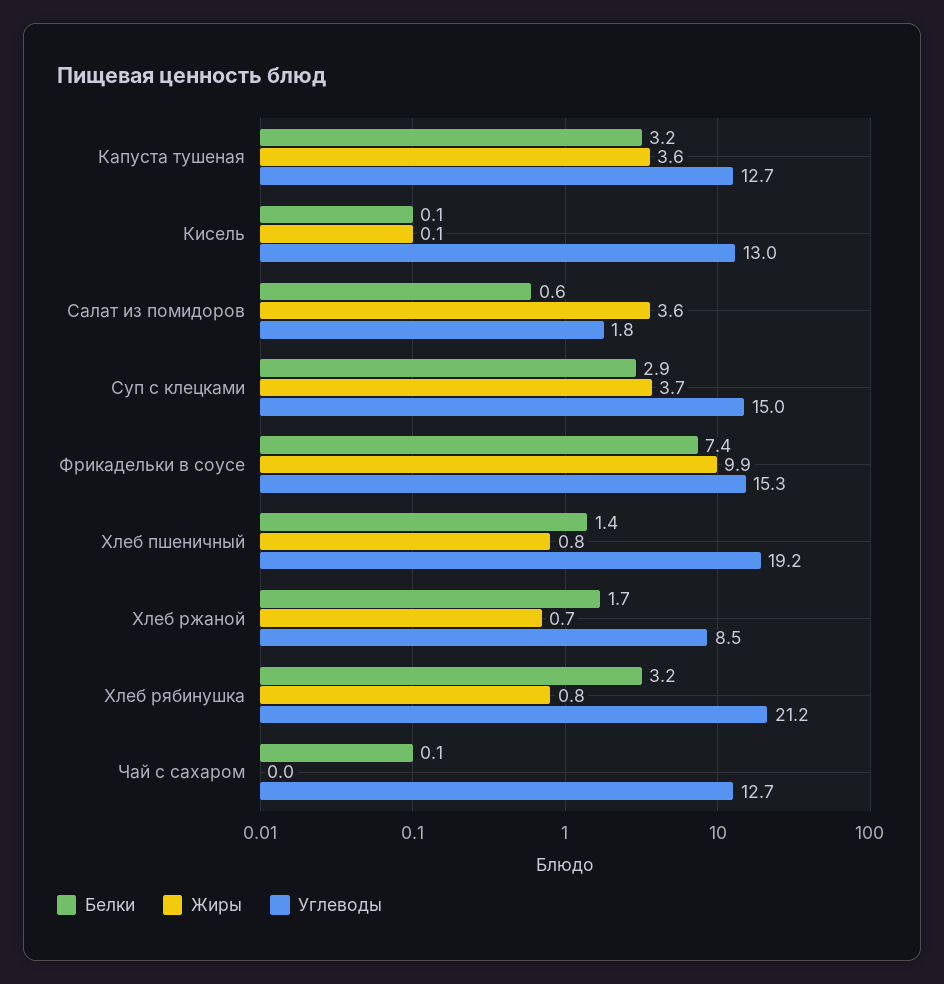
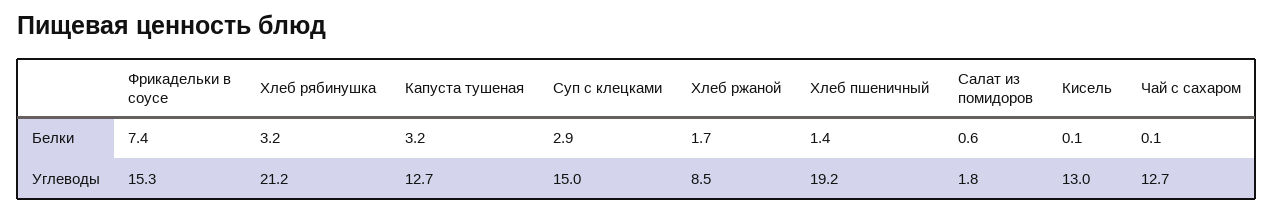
  {
    "Белки": {
      "Капуста тушеная": 3.2,
      "Кисель": 0.1,
      "Салат из помидоров": 0.6,
      "Суп с клецками": 2.9,
      "Фрикадельки в соусе": 7.4,
      "Хлеб пшеничный": 1.4,
      "Хлеб ржаной": 1.7,
      "Хлеб рябинушка": 3.2,
      "Чай с сахаром": 0.1
    },
-   "Жиры": {
-     "Капуста тушеная": 3.6,
-     "Кисель": 0.1,
-     "Салат из помидоров": 3.6,
-     "Суп с клецками": 3.7,
-     "Фрикадельки в соусе": 9.9,
-     "Хлеб пшеничный": 0.8,
-     "Хлеб ржаной": 0.7,
-     "Хлеб рябинушка": 0.8,
-     "Чай с сахаром": 0
-   },
    "Углеводы": {
      "Капуста тушеная": 12.7,
      "Кисель": 13,
      "Салат из помидоров": 1.8,
      "Суп с клецками": 15,
      "Фрикадельки в соусе": 15.3,
      "Хлеб пшеничный": 19.2,
      "Хлеб ржаной": 8.5,
      "Хлеб рябинушка": 21.2,
      "Чай с сахаром": 12.7
    }
  }

